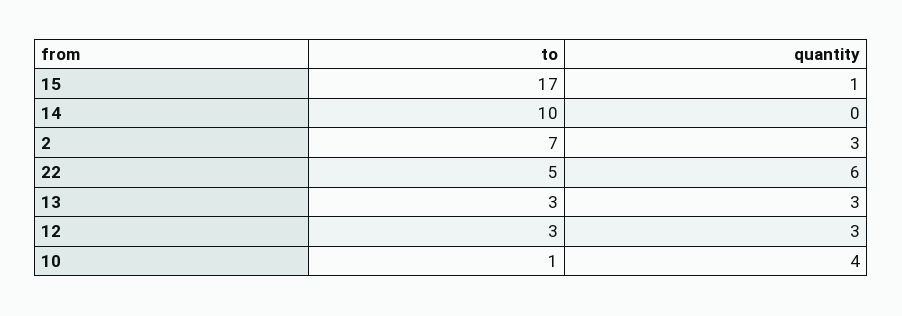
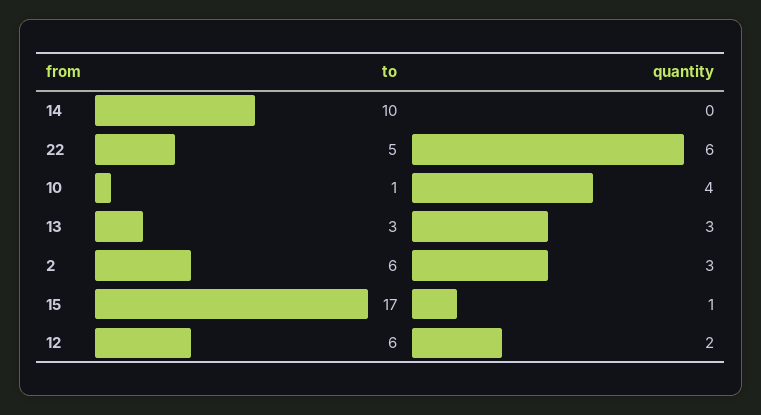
  {
    "to": {
      "15": 17,
      "14": 10,
-     "2": 7,
+     "2": 6,
      "22": 5,
      "13": 3,
-     "12": 3,
+     "12": 6,
      "10": 1
    },
    "quantity": {
      "15": 1,
      "14": 0,
      "2": 3,
      "22": 6,
      "13": 3,
-     "12": 3,
+     "12": 2,
      "10": 4
    }
  }

